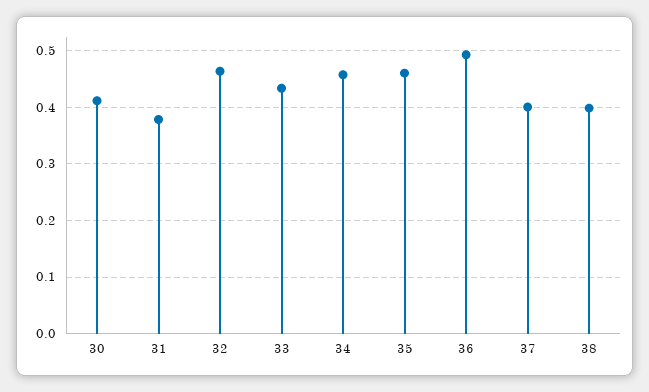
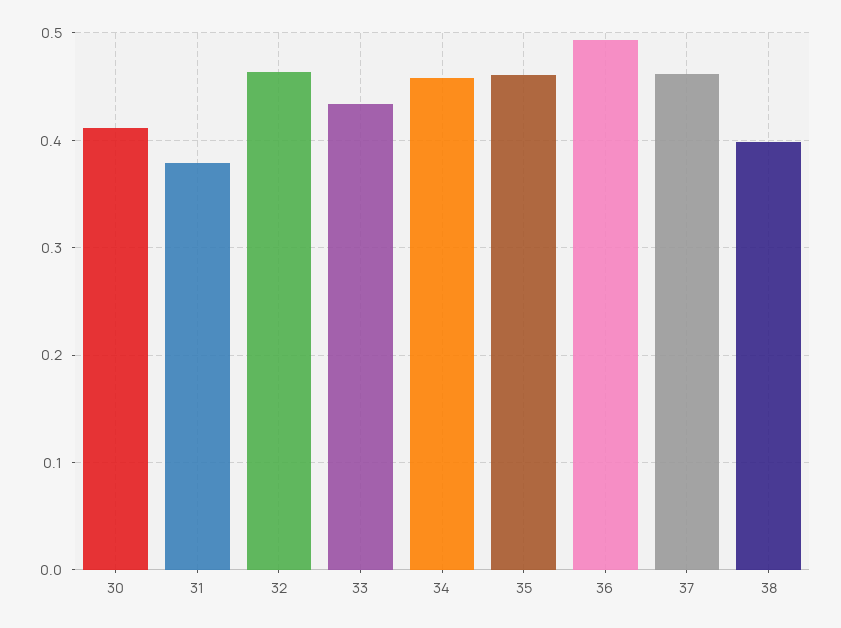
  {
    "30": 0.41,
    "31": 0.38,
    "32": 0.46,
    "33": 0.43,
    "34": 0.46,
    "35": 0.46,
    "36": 0.49,
-   "37": 0.4,
+   "37": 0.46,
    "38": 0.4
  }

